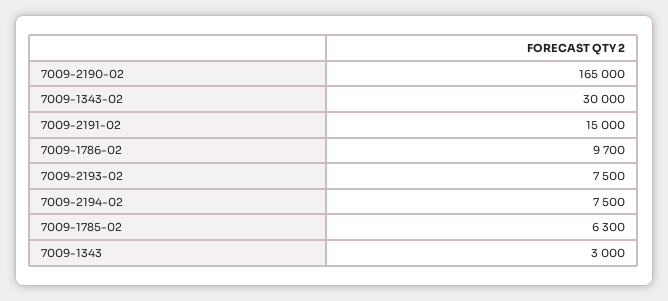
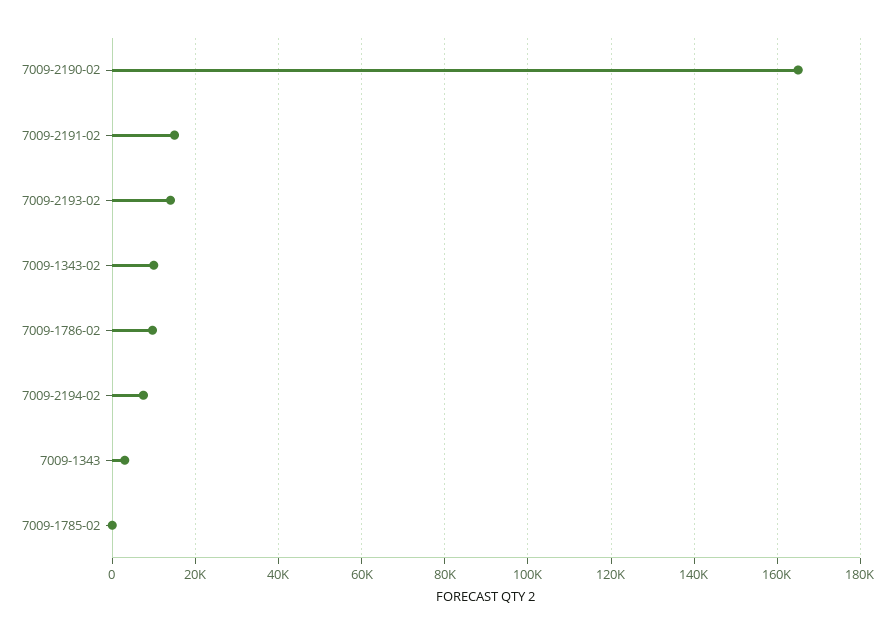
  {
    "7009-2190-02": 165000,
-   "7009-1343-02": 30000,
+   "7009-1343-02": 10000,
    "7009-2191-02": 15000,
    "7009-1786-02": 9700,
-   "7009-2193-02": 7500,
+   "7009-2193-02": 14000,
    "7009-2194-02": 7500,
-   "7009-1785-02": 6300,
+   "7009-1785-02": 0,
    "7009-1343": 3000
  }

